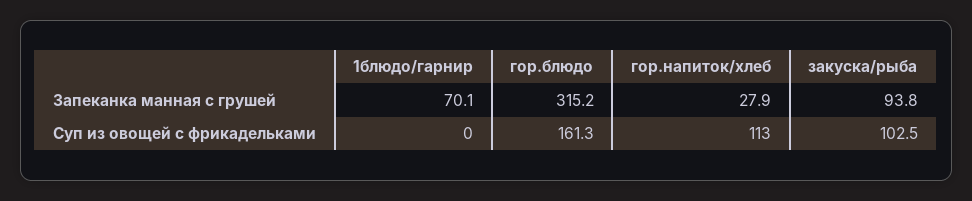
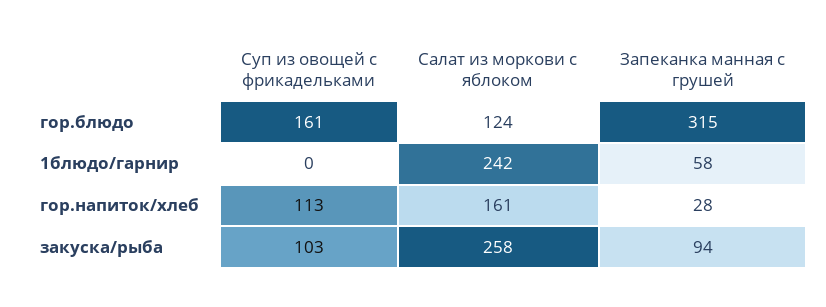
  {
    "1блюдо/гарнир": {
-     "Запеканка манная с грушей": 70.1,
+     "Запеканка манная с грушей": 58,
-     "Суп из овощей с фрикадельками": 0
+     "Суп из овощей с фрикадельками": 0,
+     "Салат из моркови с яблоком": 242
    },
    "гор.блюдо": {
      "Запеканка манная с грушей": 315.2,
-     "Суп из овощей с фрикадельками": 161.3
+     "Суп из овощей с фрикадельками": 161.3,
+     "Салат из моркови с яблоком": 124
    },
    "гор.напиток/хлеб": {
      "Запеканка манная с грушей": 27.9,
-     "Суп из овощей с фрикадельками": 113
+     "Суп из овощей с фрикадельками": 113,
+     "Салат из моркови с яблоком": 161
    },
    "закуска/рыба": {
      "Запеканка манная с грушей": 93.8,
-     "Суп из овощей с фрикадельками": 102.5
+     "Суп из овощей с фрикадельками": 102.5,
+     "Салат из моркови с яблоком": 258
    }
  }

